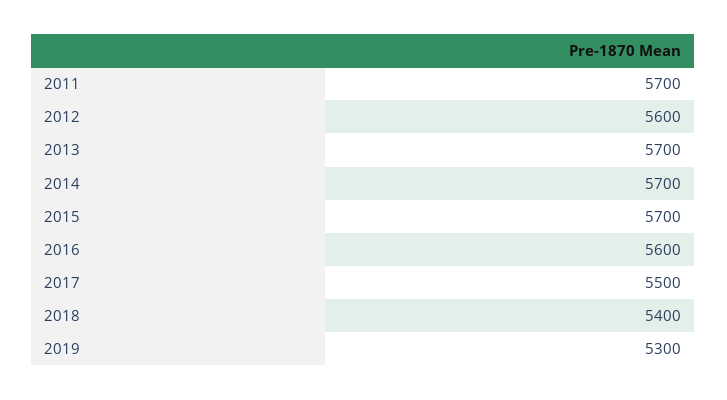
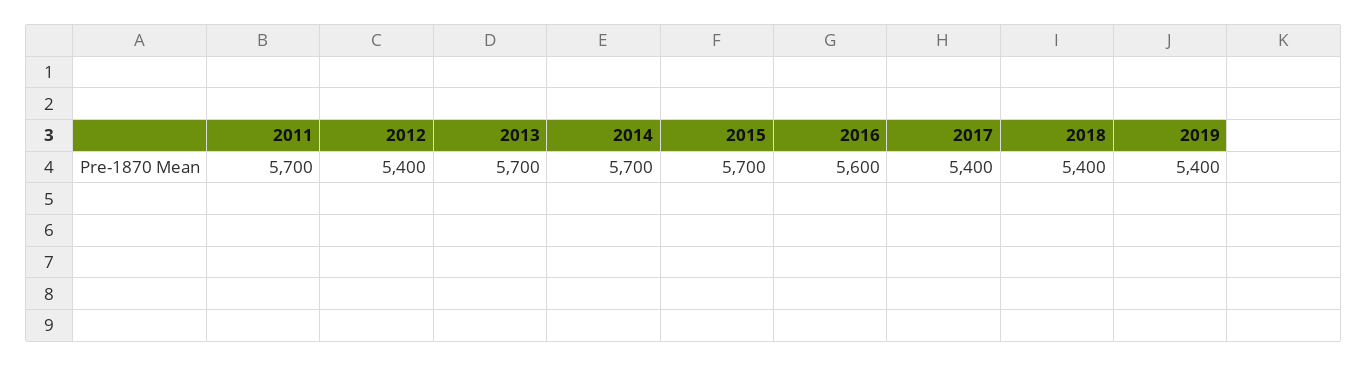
  {
    "2011": 5700,
-   "2012": 5600,
+   "2012": 5400,
    "2013": 5700,
    "2014": 5700,
    "2015": 5700,
    "2016": 5600,
-   "2017": 5500,
+   "2017": 5400,
    "2018": 5400,
-   "2019": 5300
+   "2019": 5400
  }

